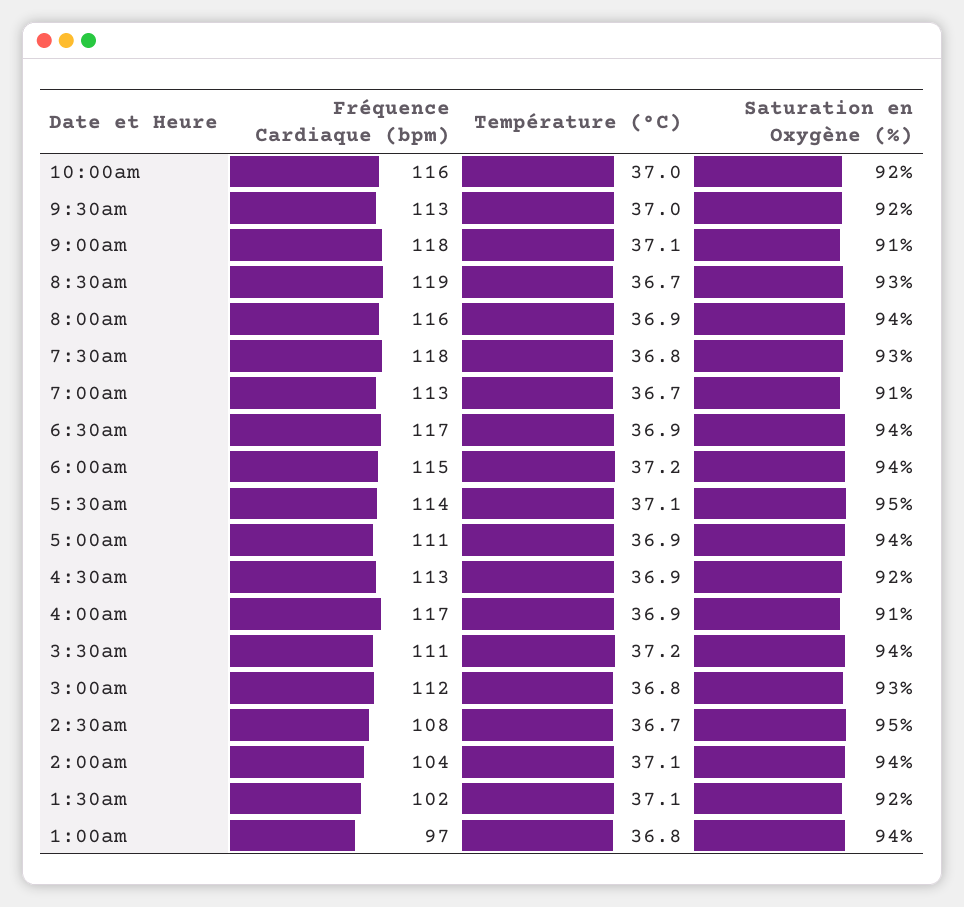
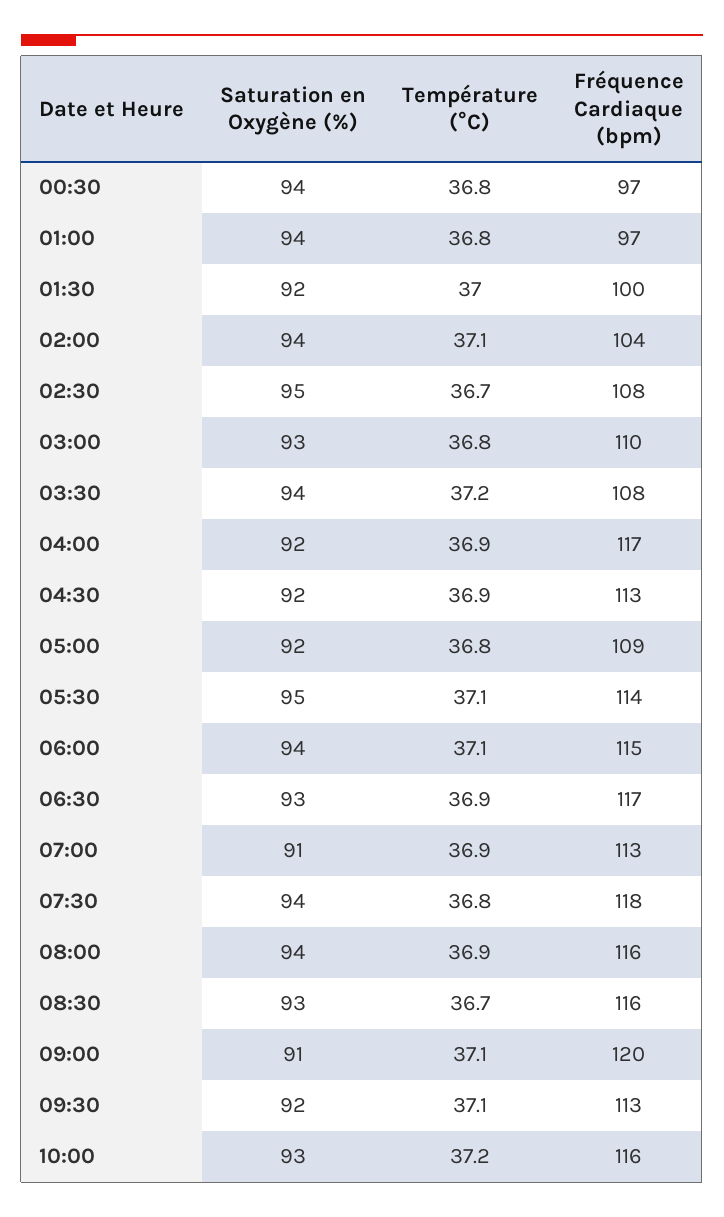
  {
    "Fréquence Cardiaque (bpm)": {
      "10:00am": 116,
      "9:30am": 113,
-     "9:00am": 118,
+     "9:00am": 120,
-     "8:30am": 119,
+     "8:30am": 116,
      "8:00am": 116,
      "7:30am": 118,
      "7:00am": 113,
      "6:30am": 117,
      "6:00am": 115,
      "5:30am": 114,
-     "5:00am": 111,
+     "5:00am": 109,
      "4:30am": 113,
      "4:00am": 117,
-     "3:30am": 111,
+     "3:30am": 108,
-     "3:00am": 112,
+     "3:00am": 110,
      "2:30am": 108,
      "2:00am": 104,
-     "1:30am": 102,
+     "1:30am": 100,
-     "1:00am": 97
+     "1:00am": 97,
+     "00:30": 97
    },
    "Température (°C)": {
-     "10:00am": 37,
+     "10:00am": 37.2,
-     "9:30am": 37,
+     "9:30am": 37.1,
      "9:00am": 37.1,
      "8:30am": 36.7,
      "8:00am": 36.9,
      "7:30am": 36.8,
-     "7:00am": 36.7,
+     "7:00am": 36.9,
      "6:30am": 36.9,
-     "6:00am": 37.2,
+     "6:00am": 37.1,
      "5:30am": 37.1,
-     "5:00am": 36.9,
+     "5:00am": 36.8,
      "4:30am": 36.9,
      "4:00am": 36.9,
      "3:30am": 37.2,
      "3:00am": 36.8,
      "2:30am": 36.7,
      "2:00am": 37.1,
-     "1:30am": 37.1,
+     "1:30am": 37,
-     "1:00am": 36.8
+     "1:00am": 36.8,
+     "00:30": 36.8
    },
    "Saturation en Oxygène (%)": {
-     "10:00am": 92,
+     "10:00am": 93,
      "9:30am": 92,
      "9:00am": 91,
      "8:30am": 93,
      "8:00am": 94,
-     "7:30am": 93,
+     "7:30am": 94,
      "7:00am": 91,
-     "6:30am": 94,
+     "6:30am": 93,
      "6:00am": 94,
      "5:30am": 95,
-     "5:00am": 94,
+     "5:00am": 92,
      "4:30am": 92,
-     "4:00am": 91,
+     "4:00am": 92,
      "3:30am": 94,
      "3:00am": 93,
      "2:30am": 95,
      "2:00am": 94,
      "1:30am": 92,
-     "1:00am": 94
+     "1:00am": 94,
+     "00:30": 94
    }
  }

